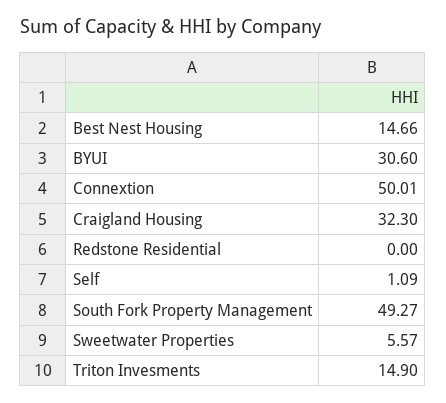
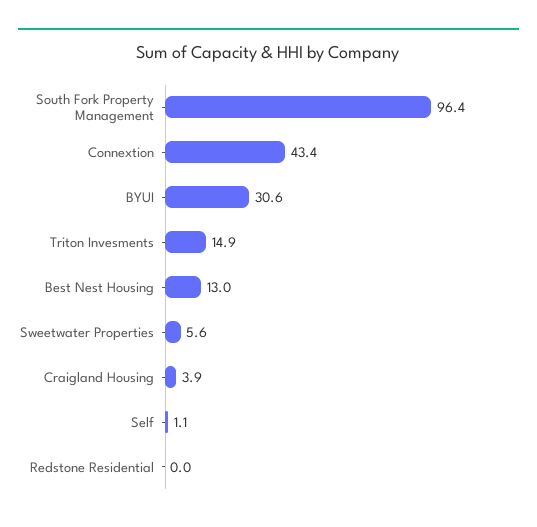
  {
-   "Best Nest Housing": 14.66,
+   "Best Nest Housing": 13,
    "BYUI": 30.6,
-   "Connextion": 50.01,
+   "Connextion": 43.4,
-   "Craigland Housing": 32.3,
+   "Craigland Housing": 3.9,
    "Redstone Residential": 0,
    "Self": 1.09,
-   "South Fork Property Management": 49.27,
+   "South Fork Property Management": 96.4,
    "Sweetwater Properties": 5.57,
    "Triton Invesments": 14.9
  }

